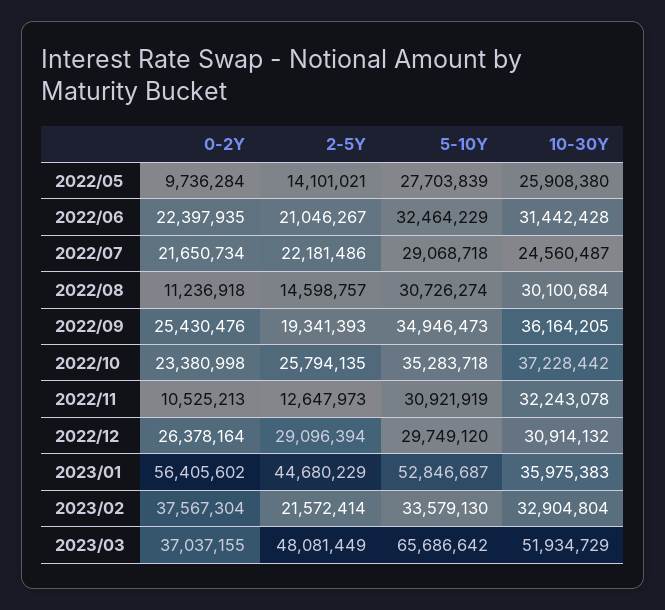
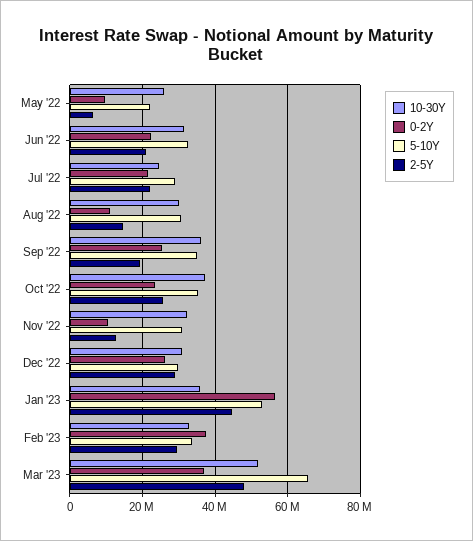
  {
    "0-2Y": {
      "2022/05": 9736284,
      "2022/06": 22397935,
      "2022/07": 21650734,
      "2022/08": 11236918,
      "2022/09": 25430476,
      "2022/10": 23380998,
      "2022/11": 10525213,
      "2022/12": 26378164,
      "2023/01": 56405602,
      "2023/02": 37567304,
      "2023/03": 37037155
    },
    "2-5Y": {
-     "2022/05": 14101021,
+     "2022/05": 6000000,
      "2022/06": 21046267,
      "2022/07": 22181486,
      "2022/08": 14598757,
      "2022/09": 19341393,
      "2022/10": 25794135,
      "2022/11": 12647973,
      "2022/12": 29096394,
      "2023/01": 44680229,
-     "2023/02": 21572414,
+     "2023/02": 30000000,
      "2023/03": 48081449
    },
    "5-10Y": {
-     "2022/05": 27703839,
+     "2022/05": 22000000,
      "2022/06": 32464229,
      "2022/07": 29068718,
      "2022/08": 30726274,
      "2022/09": 34946473,
      "2022/10": 35283718,
      "2022/11": 30921919,
      "2022/12": 29749120,
      "2023/01": 52846687,
      "2023/02": 33579130,
      "2023/03": 65686642
    },
    "10-30Y": {
      "2022/05": 25908380,
      "2022/06": 31442428,
      "2022/07": 24560487,
      "2022/08": 30100684,
      "2022/09": 36164205,
      "2022/10": 37228442,
      "2022/11": 32243078,
      "2022/12": 30914132,
      "2023/01": 35975383,
      "2023/02": 32904804,
      "2023/03": 51934729
    }
  }

